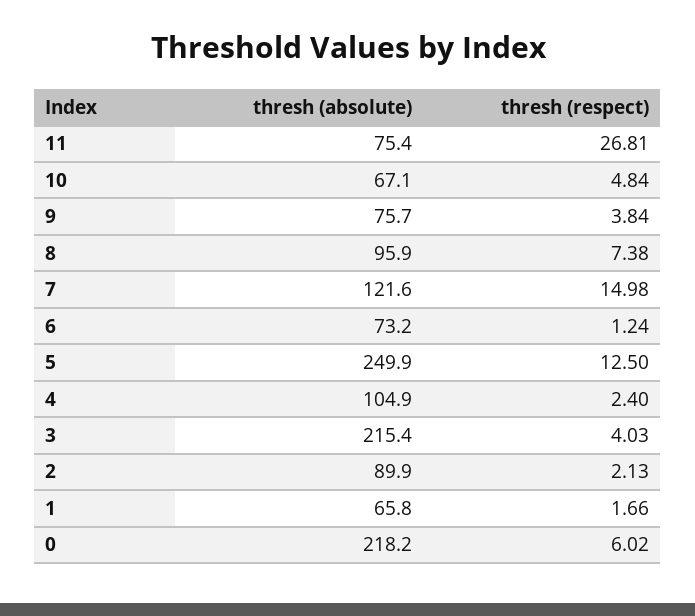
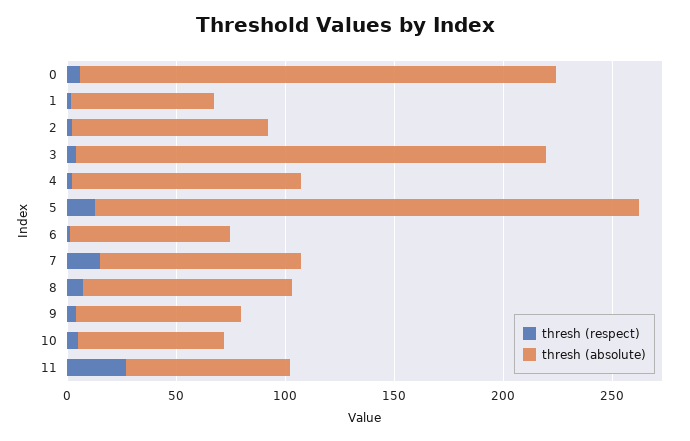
  {
    "thresh (absolute)": {
      "11": 75.4,
      "10": 67.1,
      "9": 75.7,
      "8": 95.9,
-     "7": 121.6,
+     "7": 90,
      "6": 73.2,
      "5": 249.9,
      "4": 104.9,
      "3": 215.4,
      "2": 89.9,
      "1": 65.8,
      "0": 218.2
    },
    "thresh (respect)": {
      "11": 26.81,
      "10": 4.84,
      "9": 3.84,
      "8": 7.38,
      "7": 14.98,
      "6": 1.24,
      "5": 12.5,
      "4": 2.4,
      "3": 4.03,
      "2": 2.13,
      "1": 1.66,
      "0": 6.02
    }
  }

